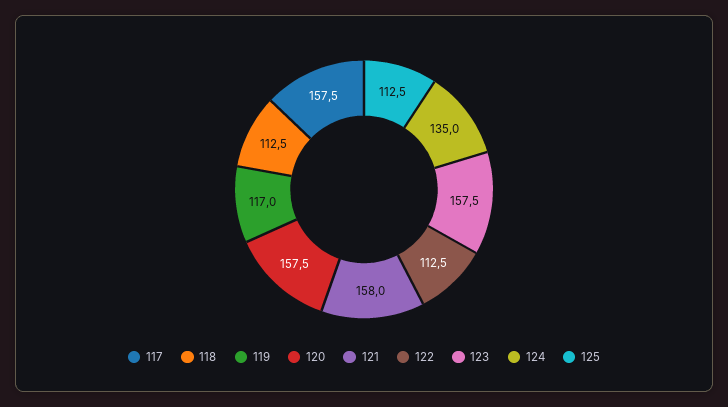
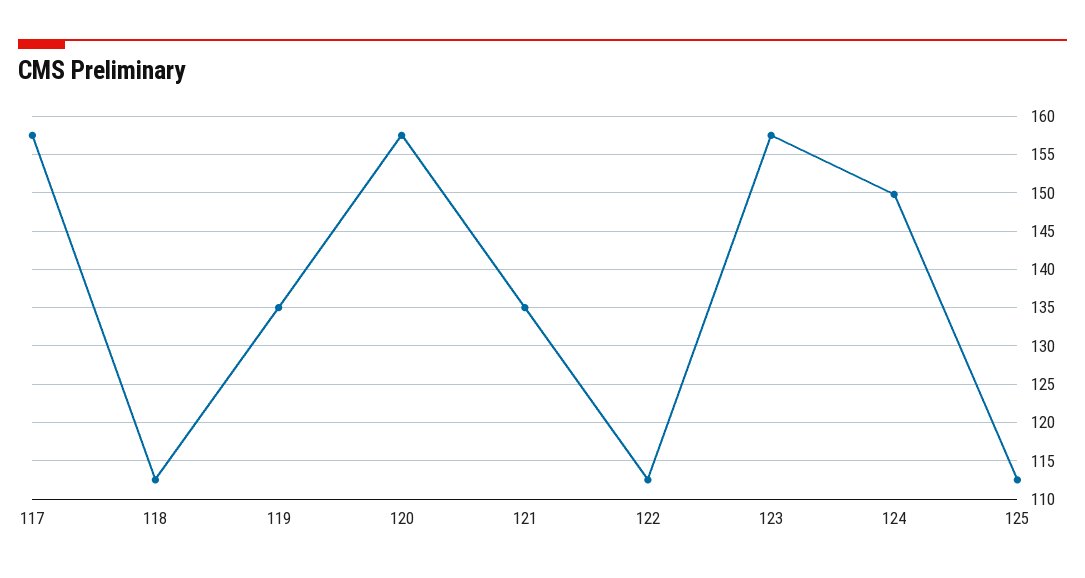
  {
    "117": 157.5,
    "118": 112.5,
-   "119": 117,
+   "119": 135,
    "120": 157.5,
-   "121": 158,
+   "121": 135,
    "122": 112.5,
    "123": 157.5,
-   "124": 135,
+   "124": 150,
    "125": 112.5
  }

